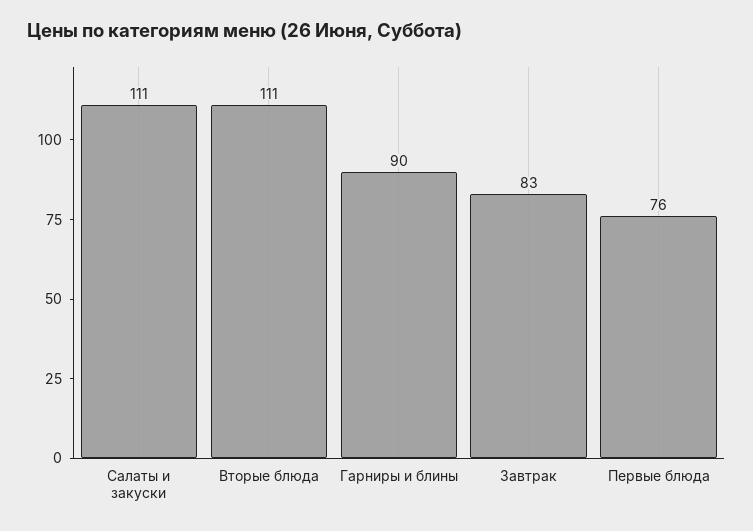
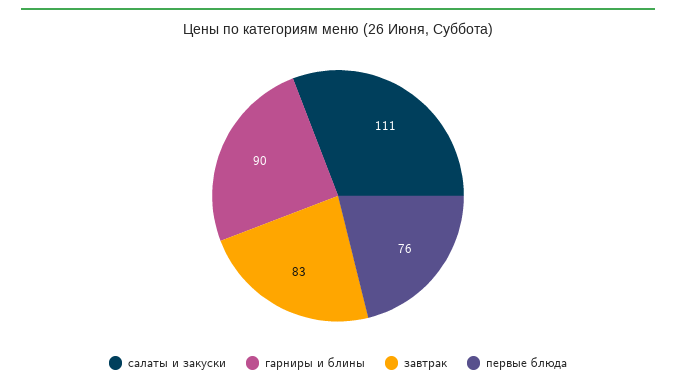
  {
    "Салаты и закуски": 111,
-   "Вторые блюда": 111,
    "Гарниры и блины": 90,
    "Завтрак": 83,
    "Первые блюда": 76
  }

